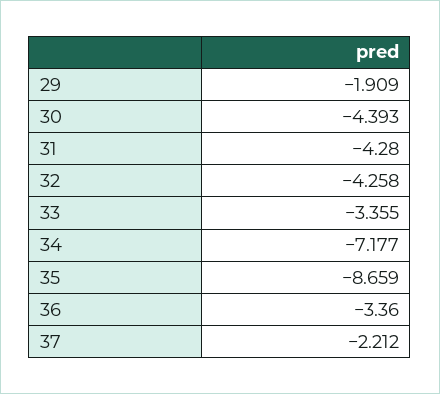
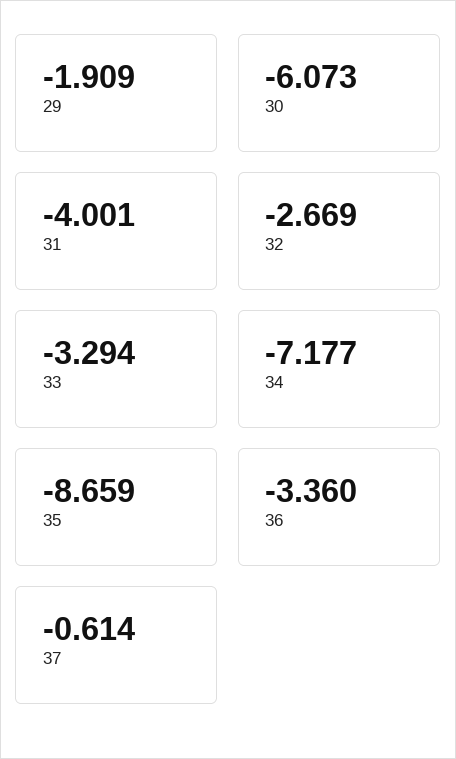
  {
    "29": -1.909,
-   "30": -4.393,
+   "30": -6.073,
-   "31": -4.28,
+   "31": -4.001,
-   "32": -4.258,
+   "32": -2.669,
-   "33": -3.355,
+   "33": -3.294,
    "34": -7.177,
    "35": -8.659,
    "36": -3.36,
-   "37": -2.212
+   "37": -0.614
  }

